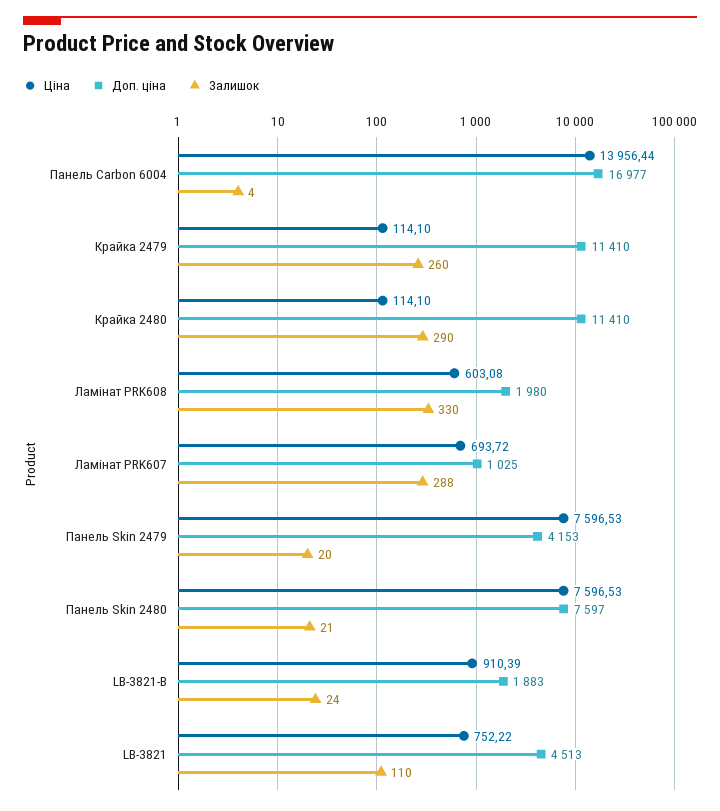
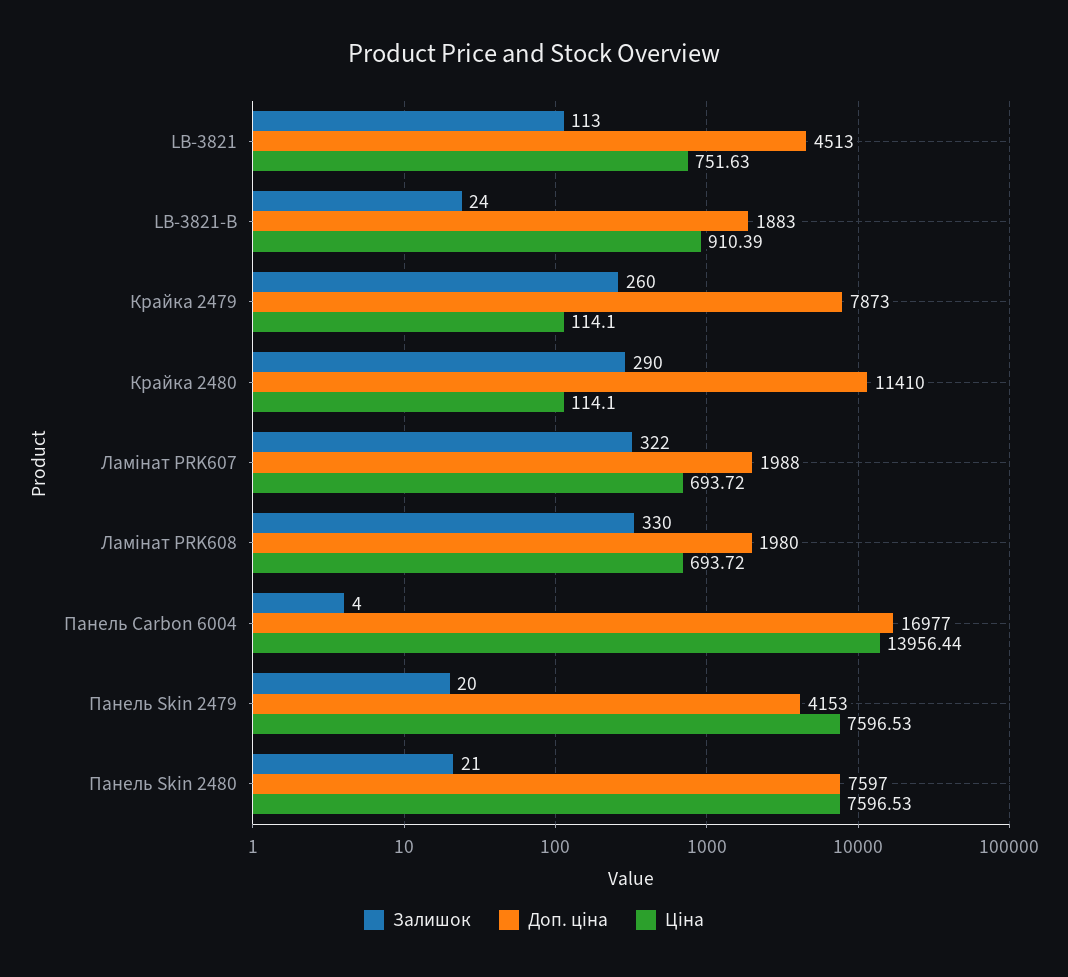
  {
    "Ціна": {
      "Панель Carbon 6004": 13956.44,
      "Крайка 2479": 114.1,
      "Крайка 2480": 114.1,
-     "Ламінат PRK608": 603.08,
+     "Ламінат PRK608": 693.72,
      "Ламінат PRK607": 693.72,
      "Панель Skin 2479": 7596.53,
      "Панель Skin 2480": 7596.53,
      "LB-3821-В": 910.39,
-     "LB-3821": 752.22
+     "LB-3821": 751.63
    },
    "Доп. ціна": {
      "Панель Carbon 6004": 16977,
-     "Крайка 2479": 11410,
+     "Крайка 2479": 7873,
      "Крайка 2480": 11410,
      "Ламінат PRK608": 1980,
-     "Ламінат PRK607": 1025,
+     "Ламінат PRK607": 1988,
      "Панель Skin 2479": 4153,
      "Панель Skin 2480": 7597,
      "LB-3821-В": 1883,
      "LB-3821": 4513
    },
    "Залишок": {
      "Панель Carbon 6004": 4,
      "Крайка 2479": 260,
      "Крайка 2480": 290,
      "Ламінат PRK608": 330,
-     "Ламінат PRK607": 288,
+     "Ламінат PRK607": 322,
      "Панель Skin 2479": 20,
      "Панель Skin 2480": 21,
      "LB-3821-В": 24,
-     "LB-3821": 110
+     "LB-3821": 113
    }
  }

